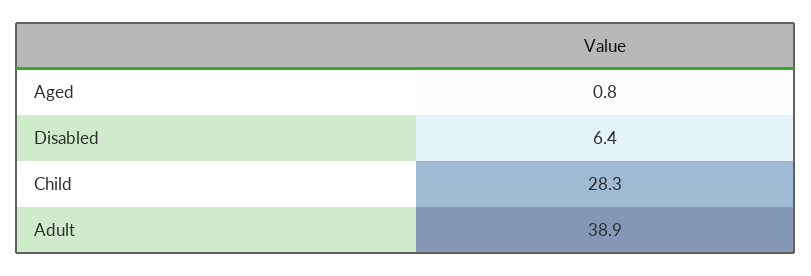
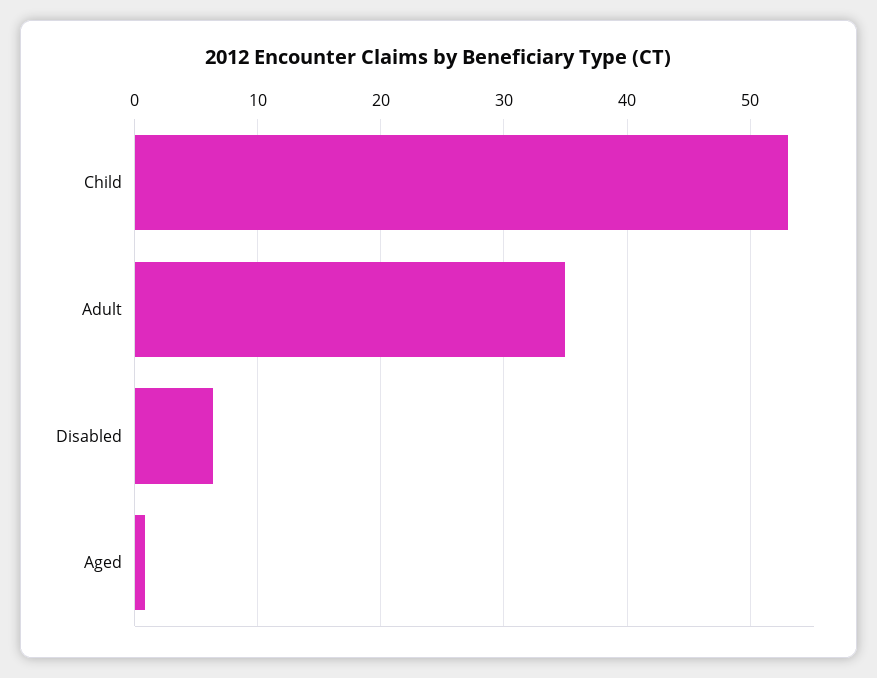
  {
    "Aged": 0.8,
    "Disabled": 6.4,
-   "Child": 28.3,
+   "Child": 53,
-   "Adult": 38.9
+   "Adult": 35
  }

